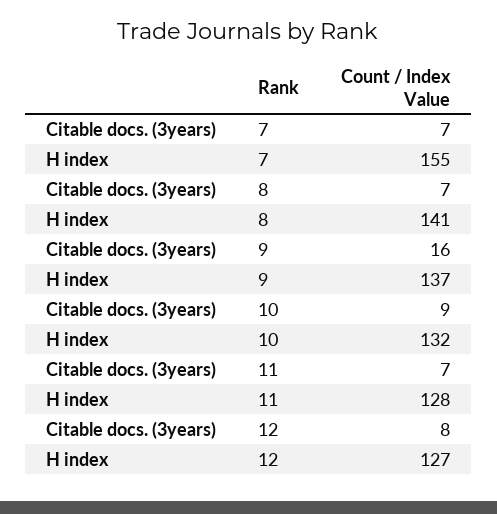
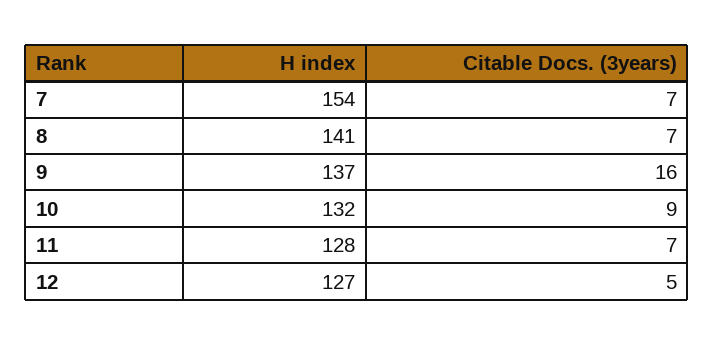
  {
    "Citable docs. (3years)": {
      "7": 7,
      "8": 7,
      "9": 16,
      "10": 9,
      "11": 7,
-     "12": 8
+     "12": 5
    },
    "H index": {
-     "7": 155,
+     "7": 154,
      "8": 141,
      "9": 137,
      "10": 132,
      "11": 128,
      "12": 127
    }
  }

